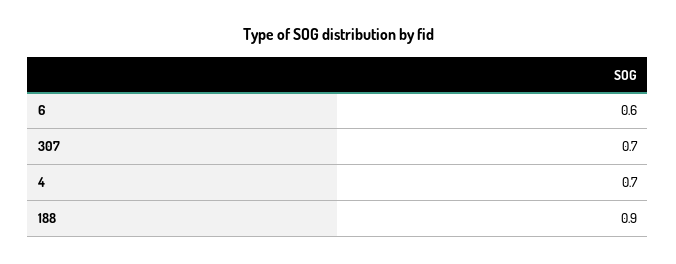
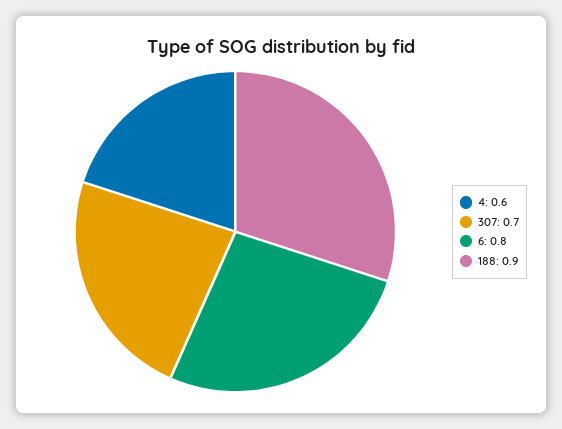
  {
-   "6": 0.6,
+   "6": 0.8,
    "307": 0.7,
-   "4": 0.7,
+   "4": 0.6,
    "188": 0.9
  }

